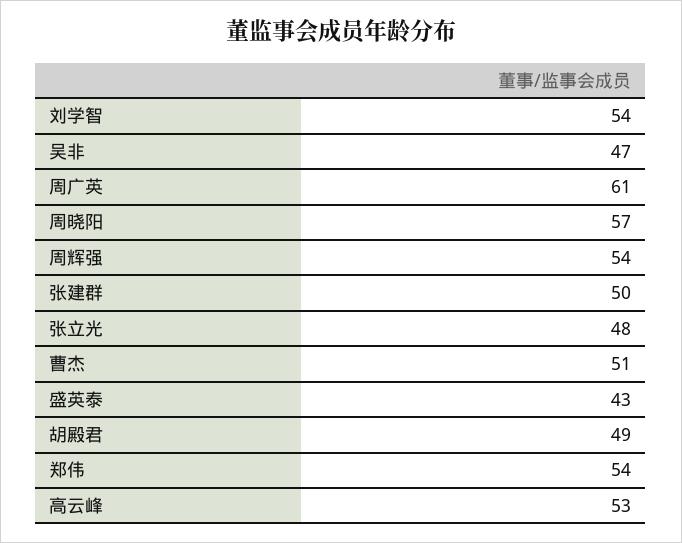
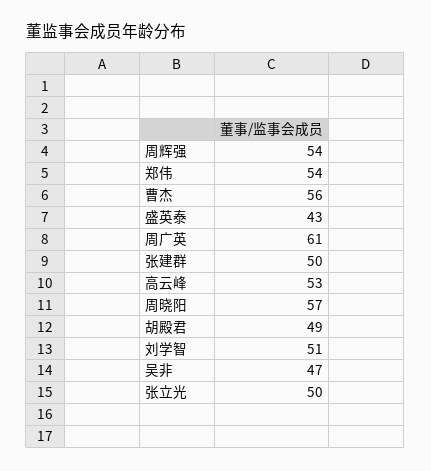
  {
-   "刘学智": 54,
+   "刘学智": 51,
    "吴非": 47,
    "周广英": 61,
    "周晓阳": 57,
    "周辉强": 54,
    "张建群": 50,
-   "张立光": 48,
+   "张立光": 50,
-   "曹杰": 51,
+   "曹杰": 56,
    "盛英泰": 43,
    "胡殿君": 49,
    "郑伟": 54,
    "高云峰": 53
  }

